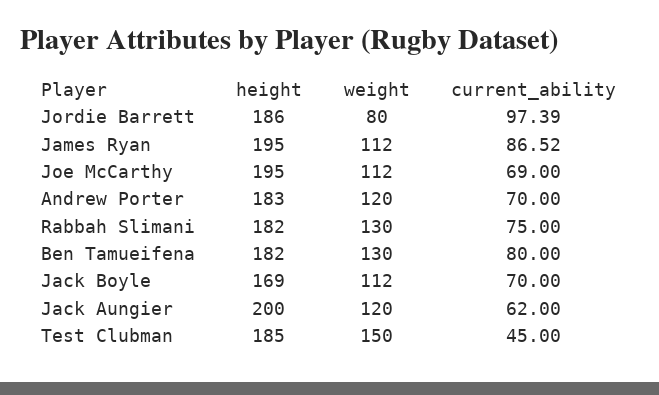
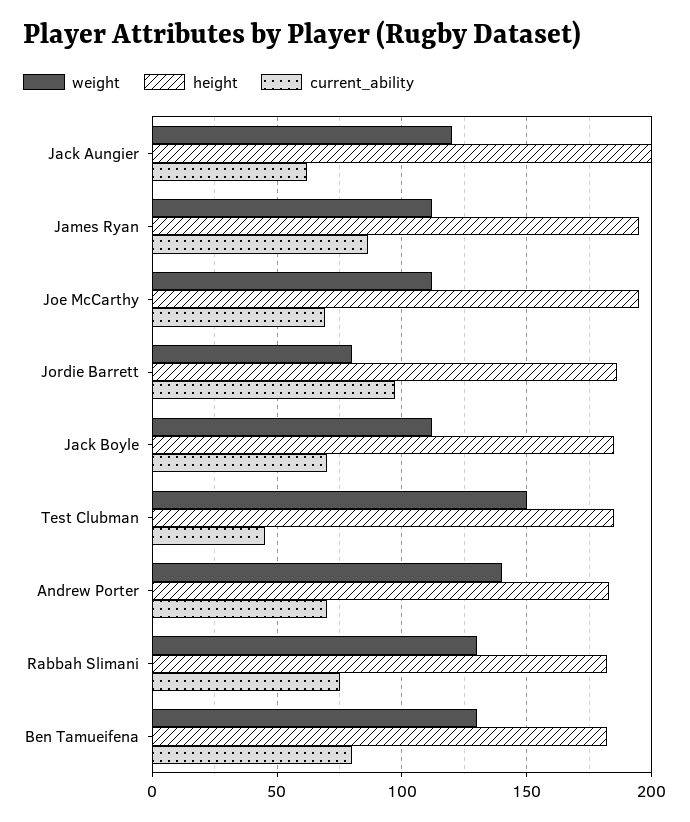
  {
    "height": {
      "Jordie Barrett": 186,
      "James Ryan": 195,
      "Joe McCarthy": 195,
      "Andrew Porter": 183,
      "Rabbah Slimani": 182,
      "Ben Tamueifena": 182,
-     "Jack Boyle": 169,
+     "Jack Boyle": 185,
      "Jack Aungier": 200,
      "Test Clubman": 185
    },
    "weight": {
      "Jordie Barrett": 80,
      "James Ryan": 112,
      "Joe McCarthy": 112,
-     "Andrew Porter": 120,
+     "Andrew Porter": 140,
      "Rabbah Slimani": 130,
      "Ben Tamueifena": 130,
      "Jack Boyle": 112,
      "Jack Aungier": 120,
      "Test Clubman": 150
    },
    "current_ability": {
      "Jordie Barrett": 97.39,
      "James Ryan": 86.52,
      "Joe McCarthy": 69,
      "Andrew Porter": 70,
      "Rabbah Slimani": 75,
      "Ben Tamueifena": 80,
      "Jack Boyle": 70,
      "Jack Aungier": 62,
      "Test Clubman": 45
    }
  }

